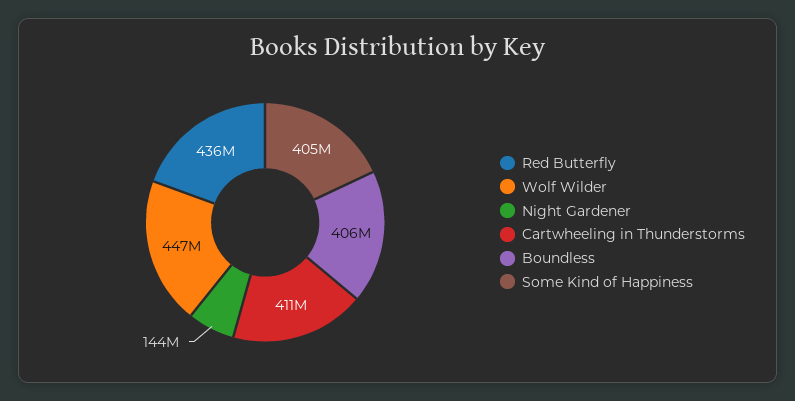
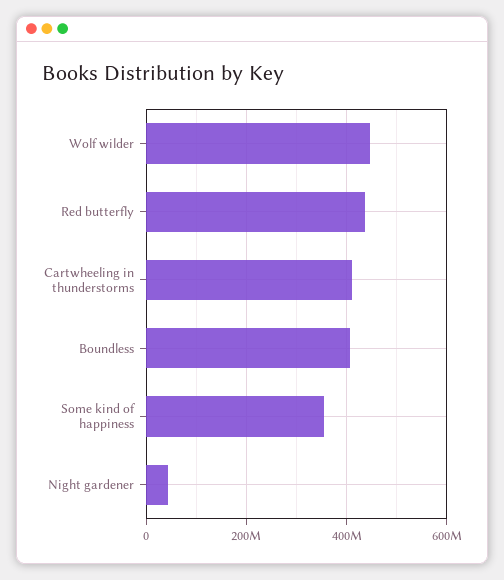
  {
    "Red Butterfly": 436000000,
    "Wolf Wilder": 447000000,
-   "Night Gardener": 144000000,
+   "Night Gardener": 40000000,
    "Cartwheeling in Thunderstorms": 411000000,
    "Boundless": 406000000,
-   "Some Kind of Happiness": 405000000
+   "Some Kind of Happiness": 360000000
  }

